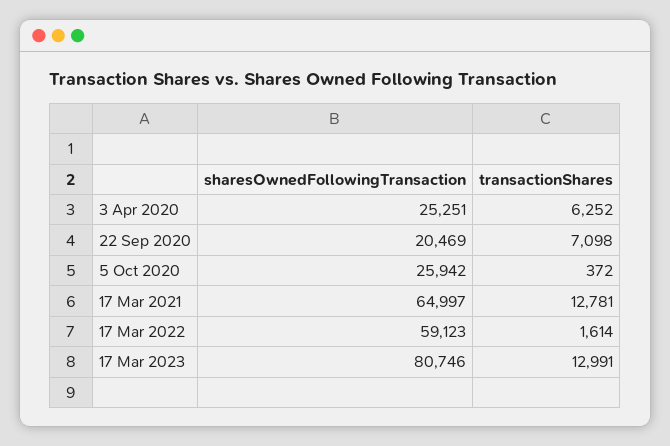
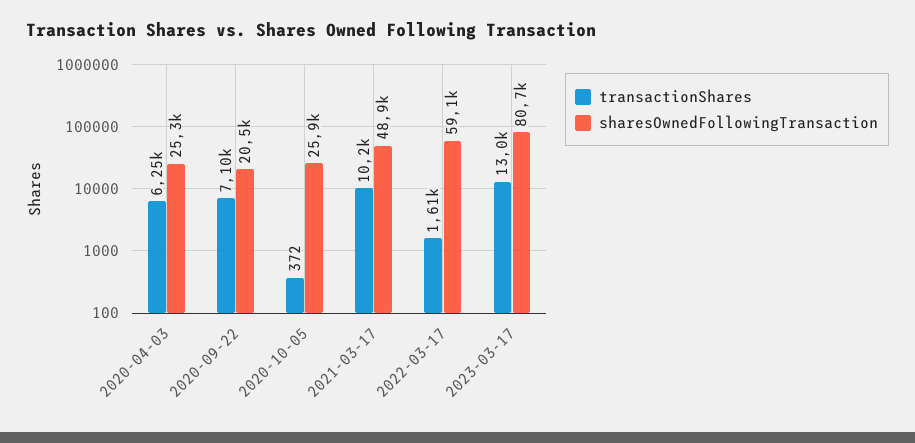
  {
    "sharesOwnedFollowingTransaction": {
      "3 Apr 2020": 25251,
      "22 Sep 2020": 20469,
      "5 Oct 2020": 25942,
-     "17 Mar 2021": 64997,
+     "17 Mar 2021": 48900,
      "17 Mar 2022": 59123,
      "17 Mar 2023": 80746
    },
    "transactionShares": {
      "3 Apr 2020": 6252,
      "22 Sep 2020": 7098,
      "5 Oct 2020": 372,
-     "17 Mar 2021": 12781,
+     "17 Mar 2021": 10200,
      "17 Mar 2022": 1614,
      "17 Mar 2023": 12991
    }
  }

